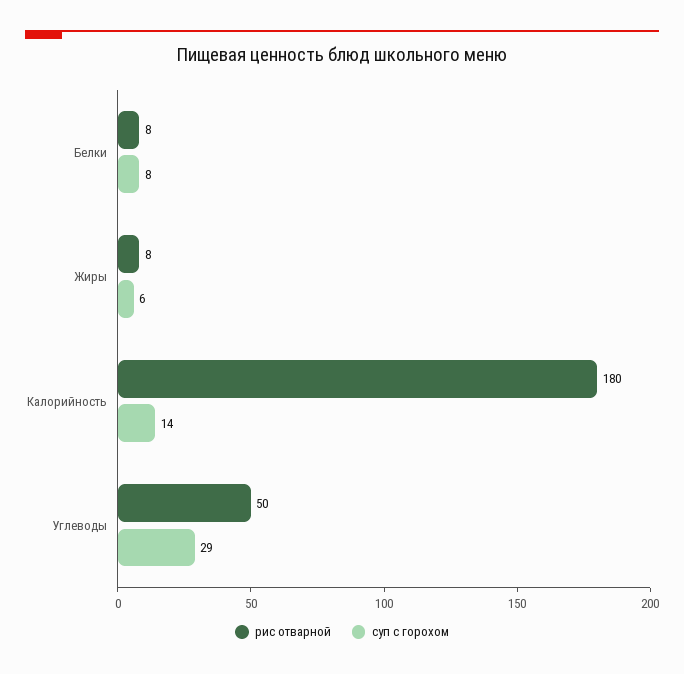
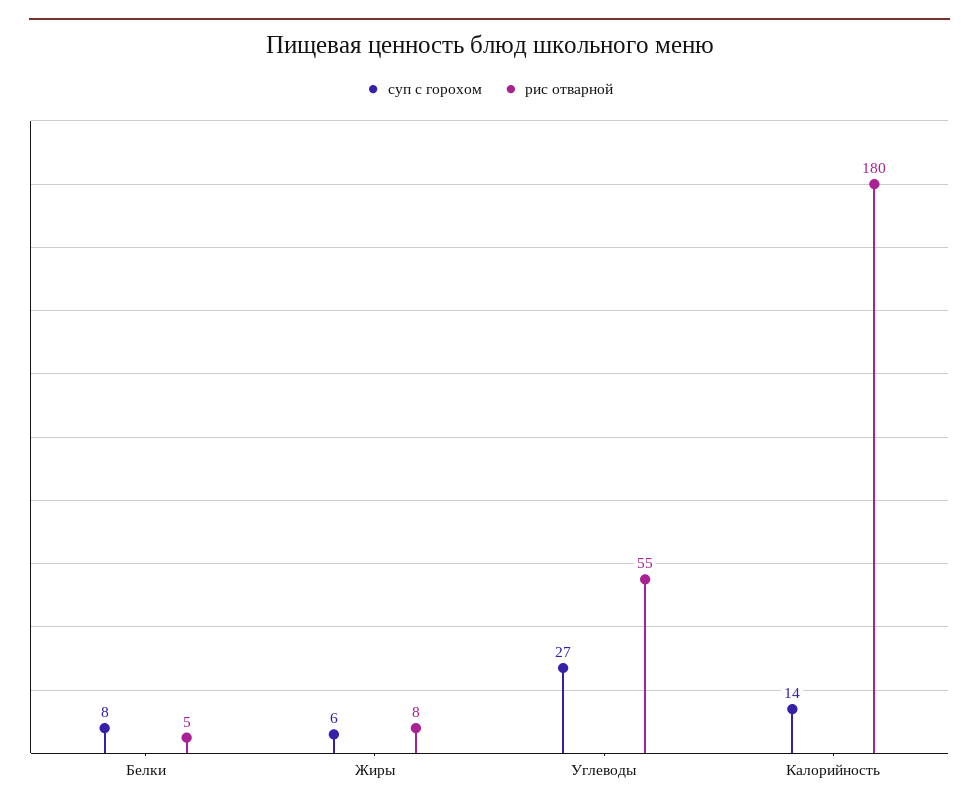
  {
    "рис отварной": {
-     "Белки": 8,
+     "Белки": 5,
      "Жиры": 8,
      "Калорийность": 180,
-     "Углеводы": 50
+     "Углеводы": 55
    },
    "суп с горохом": {
      "Белки": 8,
      "Жиры": 6,
      "Калорийность": 14,
-     "Углеводы": 29
+     "Углеводы": 27
    }
  }

